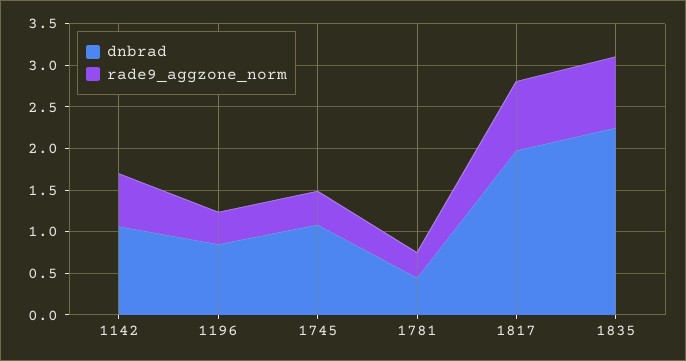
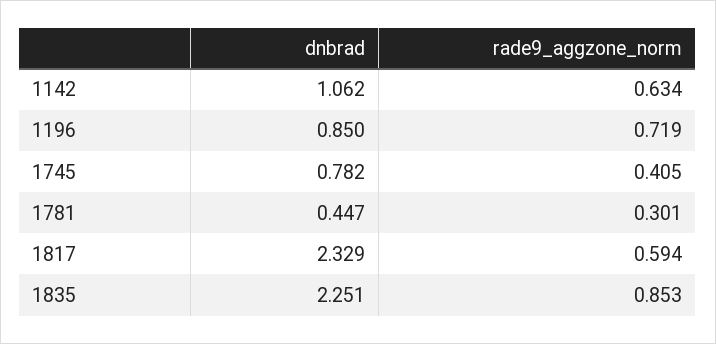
  {
    "dnbrad": {
      "1142": 1.062,
      "1196": 0.85,
-     "1745": 1.1,
+     "1745": 0.782,
      "1781": 0.447,
-     "1817": 2,
+     "1817": 2.329,
      "1835": 2.251
    },
    "rade9_aggzone_norm": {
      "1142": 0.634,
-     "1196": 0.4,
+     "1196": 0.719,
      "1745": 0.405,
      "1781": 0.301,
-     "1817": 0.8,
+     "1817": 0.594,
      "1835": 0.853
    }
  }

